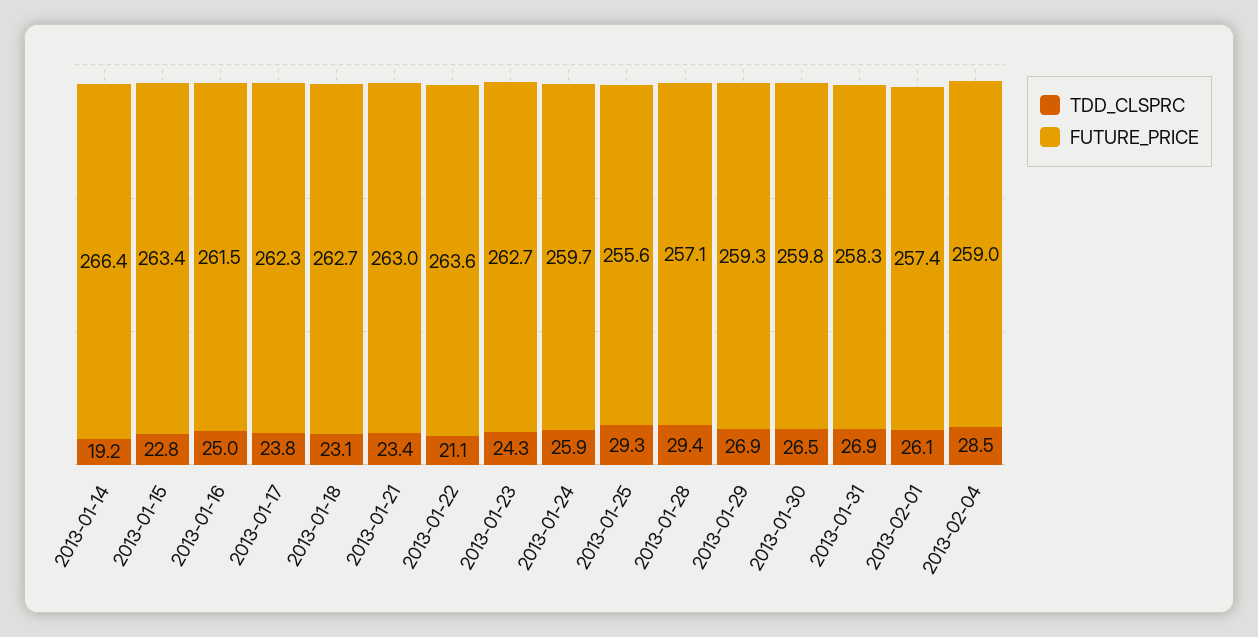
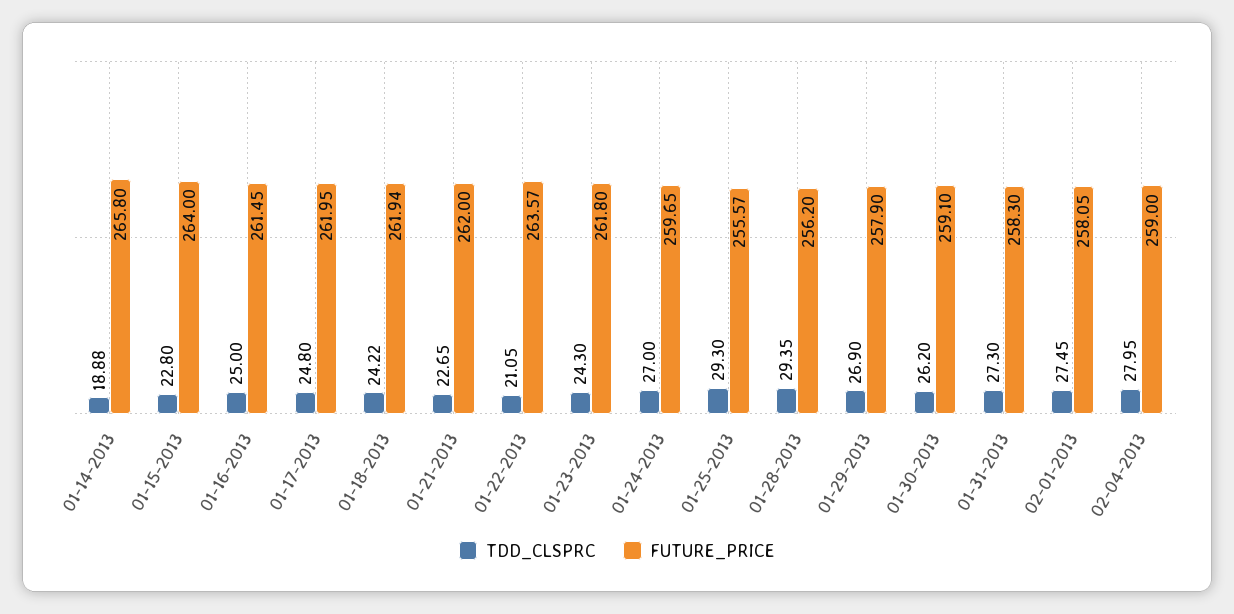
  {
    "TDD_CLSPRC": {
-     "2013-01-14": 19.2,
+     "2013-01-14": 18.88,
      "2013-01-15": 22.8,
      "2013-01-16": 25,
-     "2013-01-17": 23.8,
+     "2013-01-17": 24.8,
-     "2013-01-18": 23.1,
+     "2013-01-18": 24.22,
-     "2013-01-21": 23.4,
+     "2013-01-21": 22.65,
      "2013-01-22": 21.05,
      "2013-01-23": 24.3,
-     "2013-01-24": 25.9,
+     "2013-01-24": 27,
      "2013-01-25": 29.3,
      "2013-01-28": 29.35,
      "2013-01-29": 26.9,
-     "2013-01-30": 26.5,
+     "2013-01-30": 26.2,
-     "2013-01-31": 26.9,
+     "2013-01-31": 27.3,
-     "2013-02-01": 26.1,
+     "2013-02-01": 27.45,
-     "2013-02-04": 28.5
+     "2013-02-04": 27.95
    },
    "FUTURE_PRICE": {
-     "2013-01-14": 266.4,
+     "2013-01-14": 265.8,
-     "2013-01-15": 263.4,
+     "2013-01-15": 264,
      "2013-01-16": 261.45,
-     "2013-01-17": 262.3,
+     "2013-01-17": 261.95,
-     "2013-01-18": 262.7,
+     "2013-01-18": 261.94,
-     "2013-01-21": 263,
+     "2013-01-21": 262,
      "2013-01-22": 263.57,
-     "2013-01-23": 262.7,
+     "2013-01-23": 261.8,
      "2013-01-24": 259.65,
      "2013-01-25": 255.57,
-     "2013-01-28": 257.1,
+     "2013-01-28": 256.2,
-     "2013-01-29": 259.3,
+     "2013-01-29": 257.9,
-     "2013-01-30": 259.8,
+     "2013-01-30": 259.1,
      "2013-01-31": 258.3,
-     "2013-02-01": 257.4,
+     "2013-02-01": 258.05,
      "2013-02-04": 259
    }
  }

